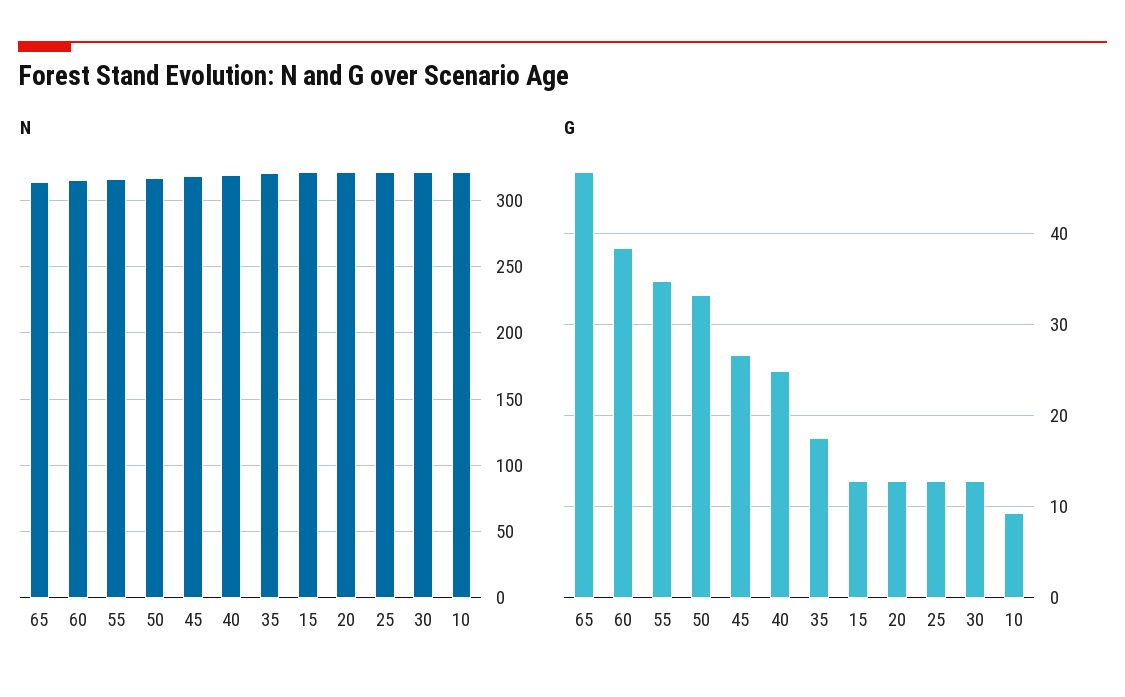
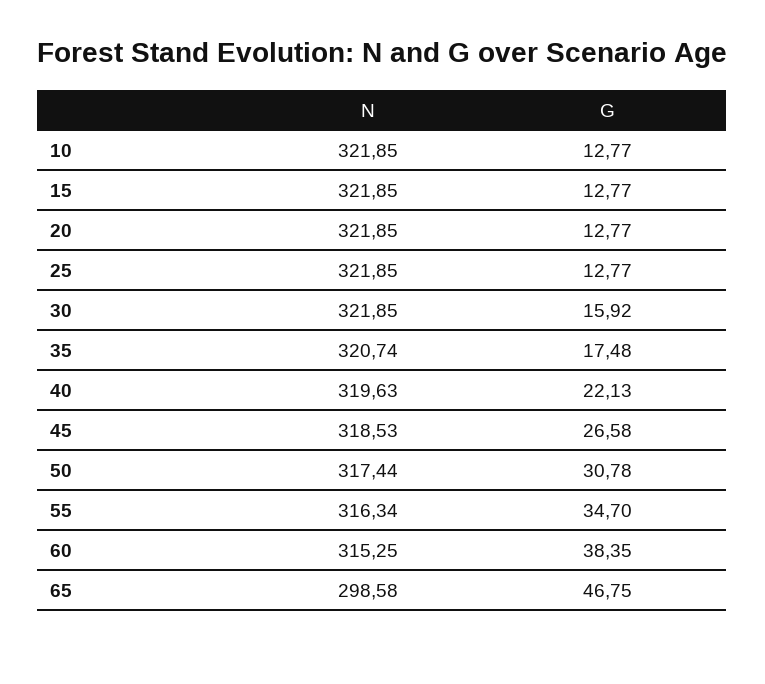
  {
    "N": {
-     "65": 315,
+     "65": 298.58,
      "60": 315.25,
      "55": 316.34,
      "50": 317.44,
      "45": 318.53,
      "40": 319.63,
      "35": 320.74,
      "15": 321.85,
      "20": 321.85,
      "25": 321.85,
      "30": 321.85,
      "10": 321.85
    },
    "G": {
      "65": 46.75,
      "60": 38.35,
      "55": 34.7,
-     "50": 33,
+     "50": 30.78,
      "45": 26.58,
-     "40": 25,
+     "40": 22.13,
      "35": 17.48,
      "15": 12.77,
      "20": 12.77,
      "25": 12.77,
-     "30": 13,
+     "30": 15.92,
-     "10": 9
+     "10": 12.77
    }
  }

